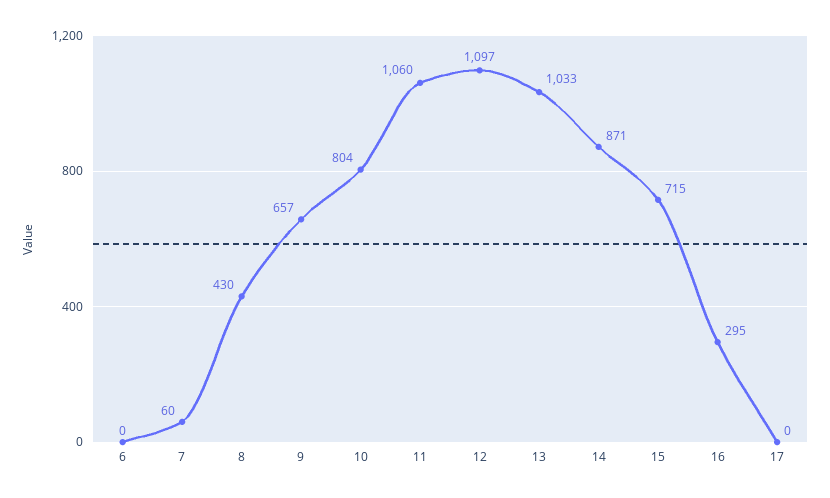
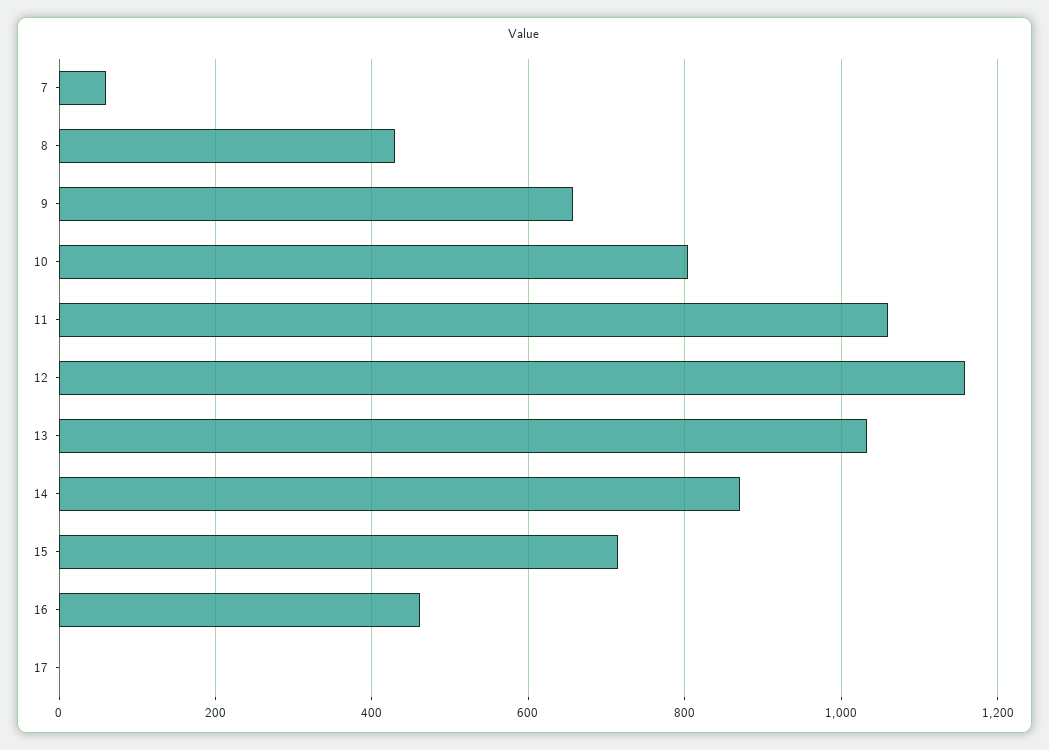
  {
-   "6": 0,
    "7": 60,
    "8": 430,
    "9": 657,
    "10": 804,
    "11": 1060,
-   "12": 1097,
+   "12": 1160,
    "13": 1033,
    "14": 871,
    "15": 715,
-   "16": 295,
+   "16": 460,
    "17": 0
  }

